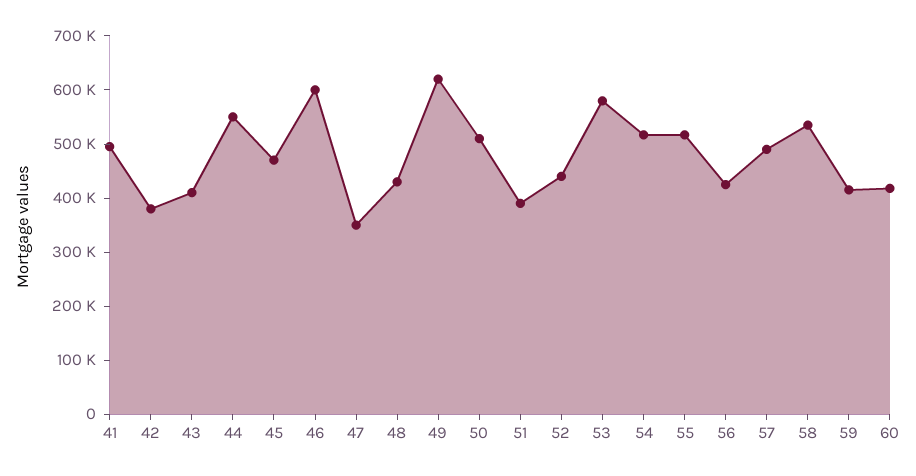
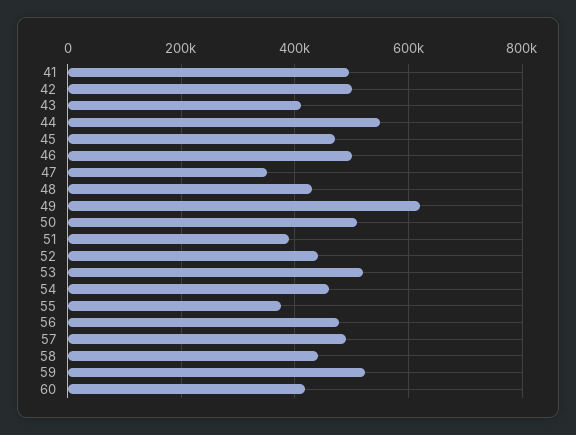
  {
    "41": 500000,
-   "42": 380000,
+   "42": 500000,
    "43": 420000,
    "44": 560000,
    "45": 480000,
-   "46": 600000,
+   "46": 500000,
    "47": 360000,
    "48": 440000,
    "49": 620000,
    "50": 520000,
    "51": 400000,
    "52": 440000,
-   "53": 580000,
+   "53": 520000,
-   "54": 520000,
+   "54": 460000,
-   "55": 520000,
+   "55": 380000,
-   "56": 420000,
+   "56": 480000,
    "57": 500000,
-   "58": 540000,
+   "58": 440000,
-   "59": 420000,
+   "59": 520000,
    "60": 420000
  }

